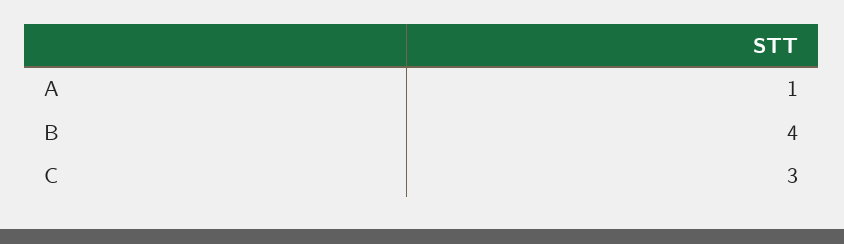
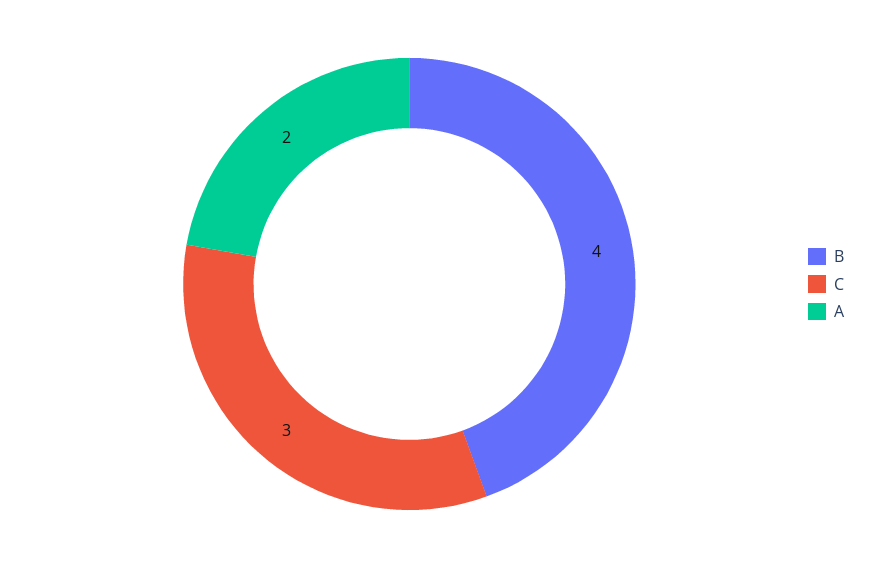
  {
-   "A": 1,
+   "A": 2,
    "B": 4,
    "C": 3
  }

